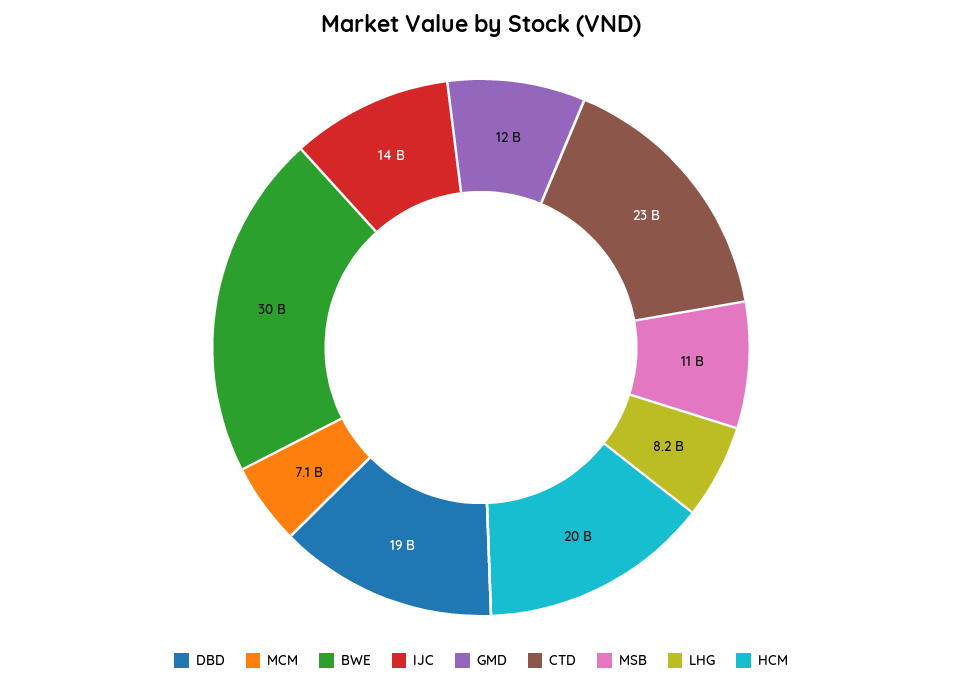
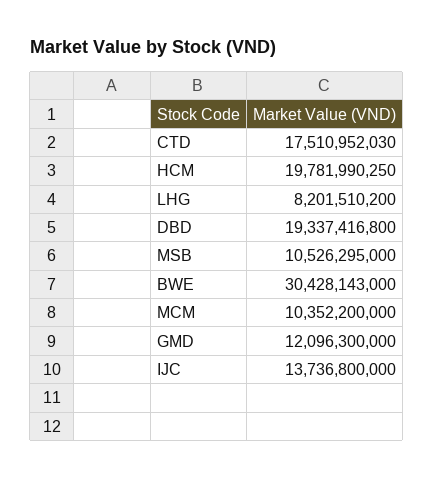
  {
    "DBD": 19337416800,
-   "MCM": 7100000000,
+   "MCM": 10352200000,
    "BWE": 30428143000,
    "IJC": 13736800000,
    "GMD": 12096300000,
-   "CTD": 23000000000,
+   "CTD": 17510952030,
    "MSB": 10526295000,
    "LHG": 8201510200,
    "HCM": 19781990250
  }

